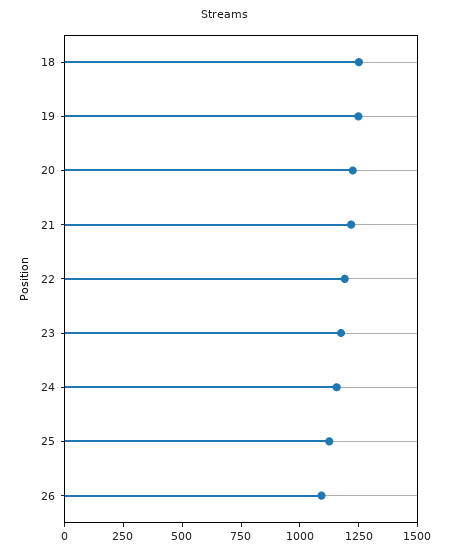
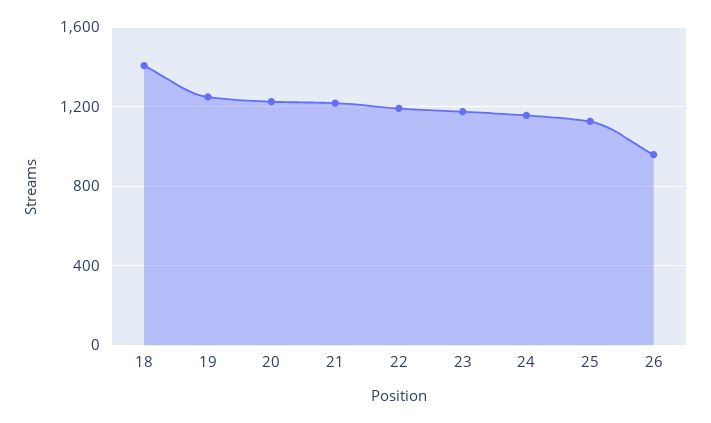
  {
-   "18": 1250,
+   "18": 1400,
    "19": 1250,
    "20": 1250,
    "21": 1200,
    "22": 1200,
    "23": 1200,
    "24": 1150,
    "25": 1150,
-   "26": 1100
+   "26": 950
  }

